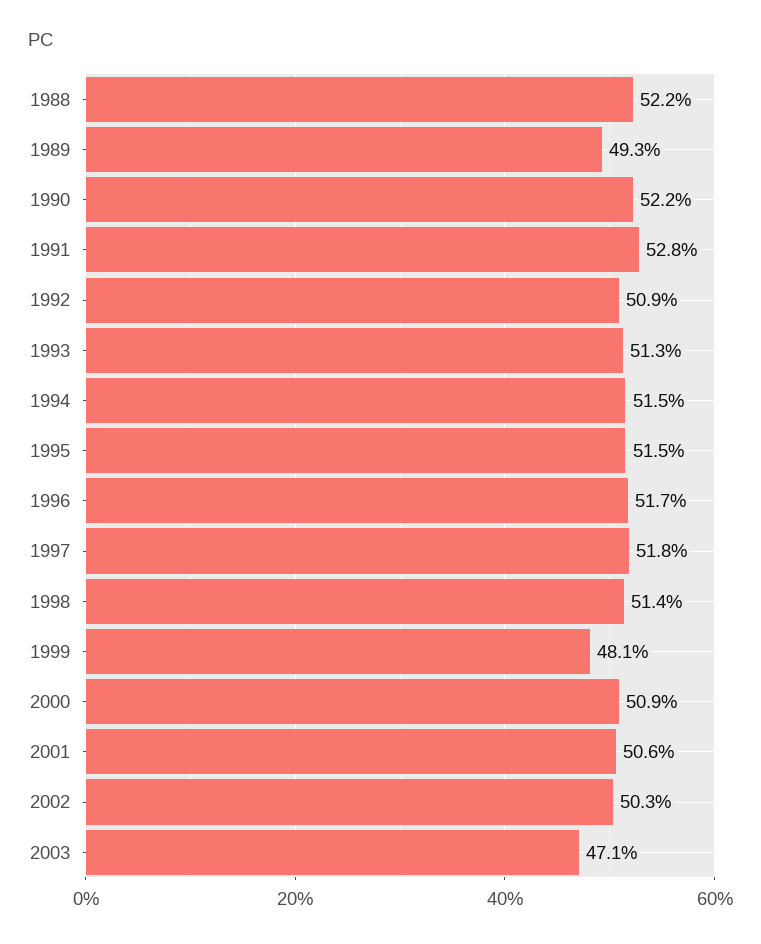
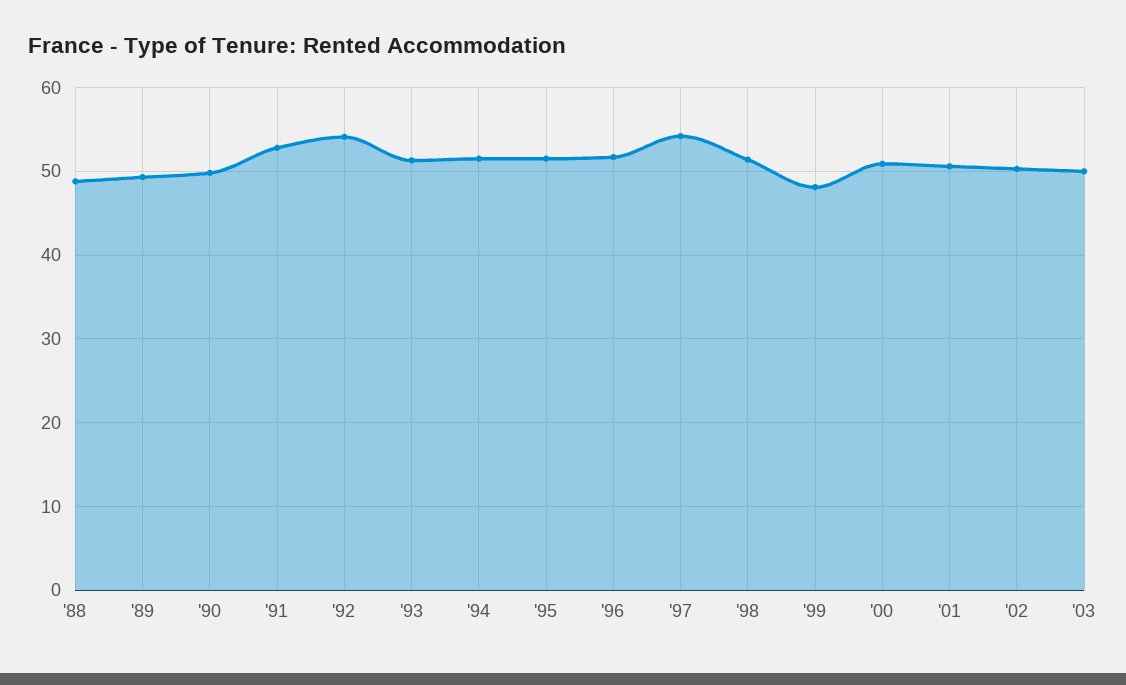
  {
-   "1988": 52.2,
+   "1988": 49,
    "1989": 49.3,
-   "1990": 52.2,
+   "1990": 50,
    "1991": 52.8,
-   "1992": 50.9,
+   "1992": 54,
    "1993": 51.3,
    "1994": 51.5,
    "1995": 51.5,
    "1996": 51.7,
-   "1997": 51.8,
+   "1997": 54,
    "1998": 51.4,
    "1999": 48.1,
    "2000": 50.9,
    "2001": 50.6,
    "2002": 50.3,
-   "2003": 47.1
+   "2003": 50
  }

